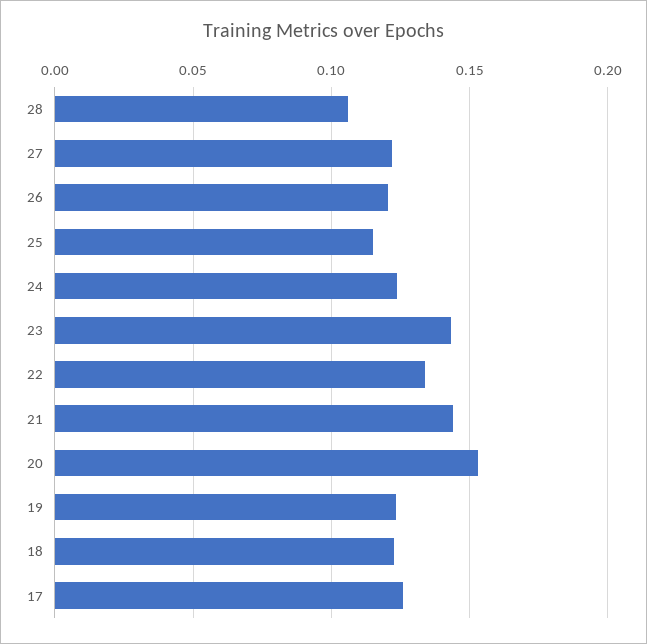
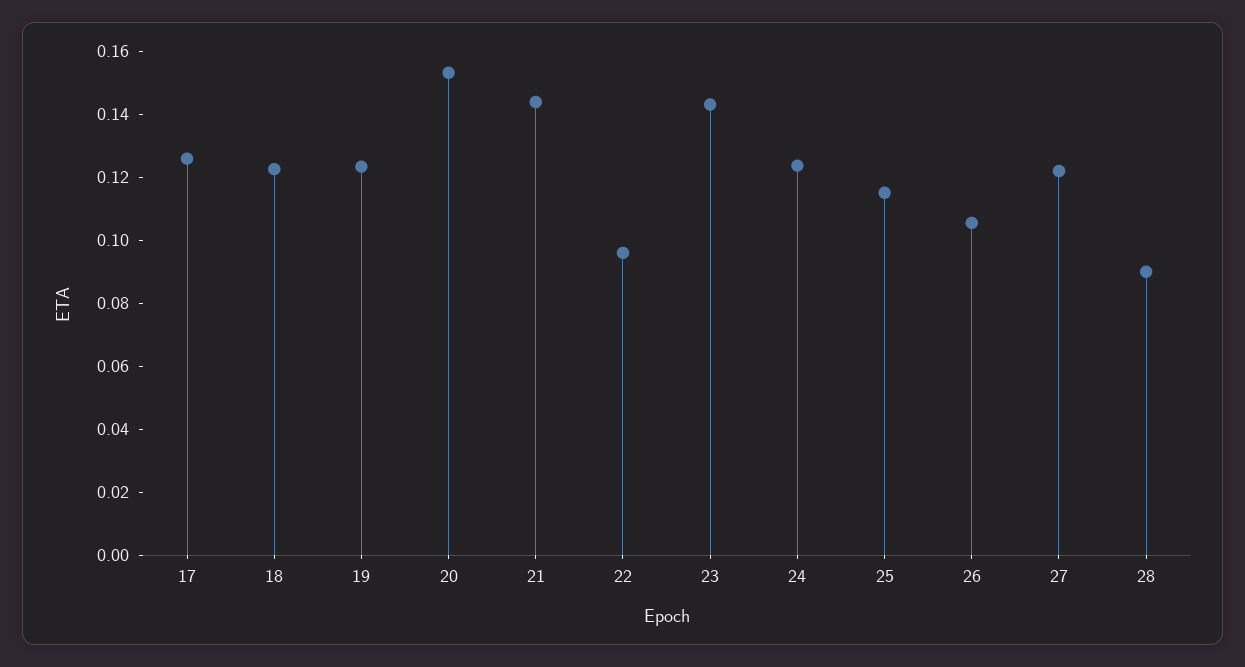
  {
-   "28": 0.105,
+   "28": 0.09,
    "27": 0.12,
-   "26": 0.12,
+   "26": 0.105,
    "25": 0.115,
    "24": 0.125,
    "23": 0.145,
-   "22": 0.135,
+   "22": 0.095,
    "21": 0.145,
    "20": 0.155,
    "19": 0.125,
    "18": 0.125,
    "17": 0.125
  }

